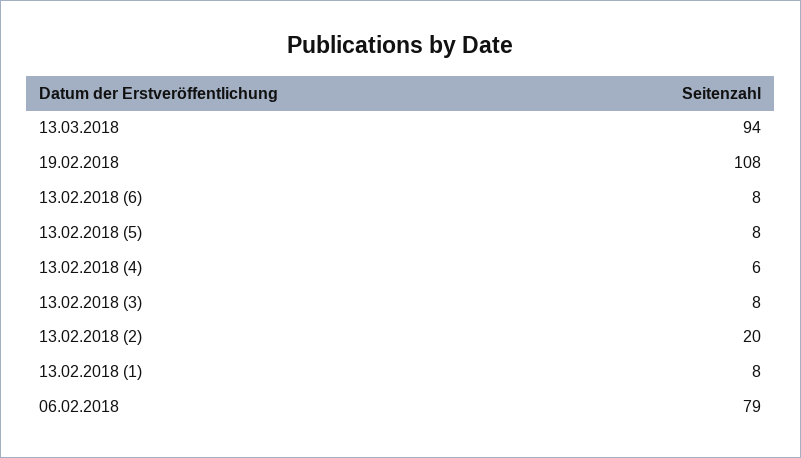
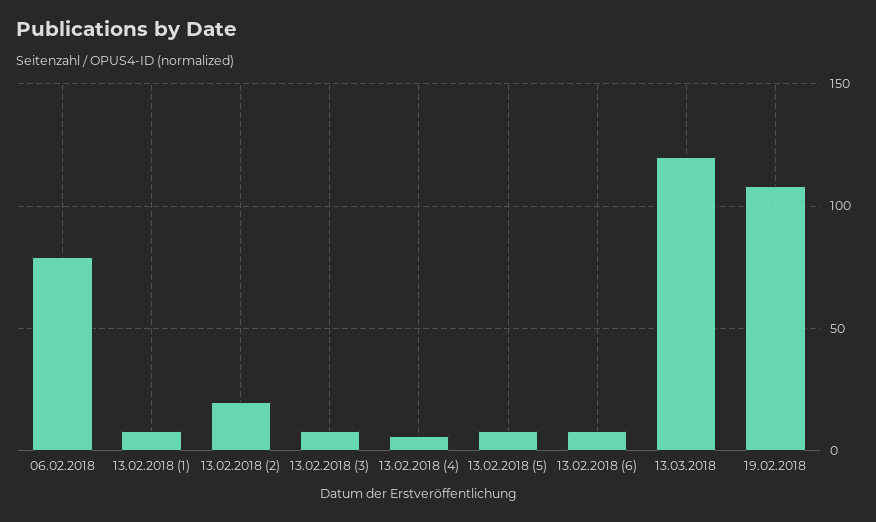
  {
-   "13.03.2018": 94,
+   "13.03.2018": 120,
    "19.02.2018": 108,
    "13.02.2018 (6)": 8,
    "13.02.2018 (5)": 8,
    "13.02.2018 (4)": 6,
    "13.02.2018 (3)": 8,
    "13.02.2018 (2)": 20,
    "13.02.2018 (1)": 8,
    "06.02.2018": 79
  }

